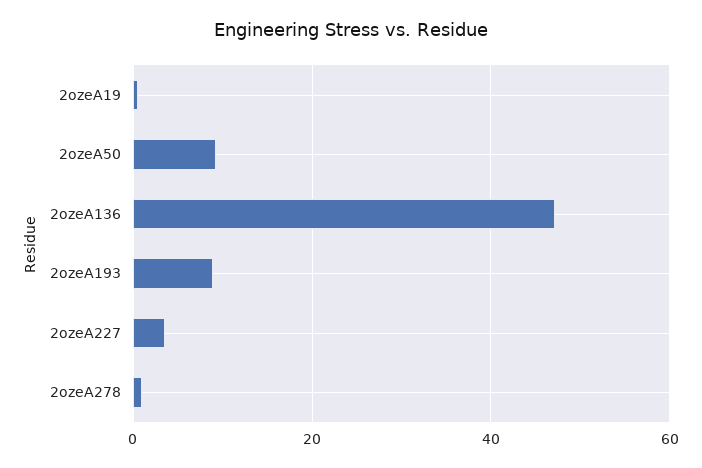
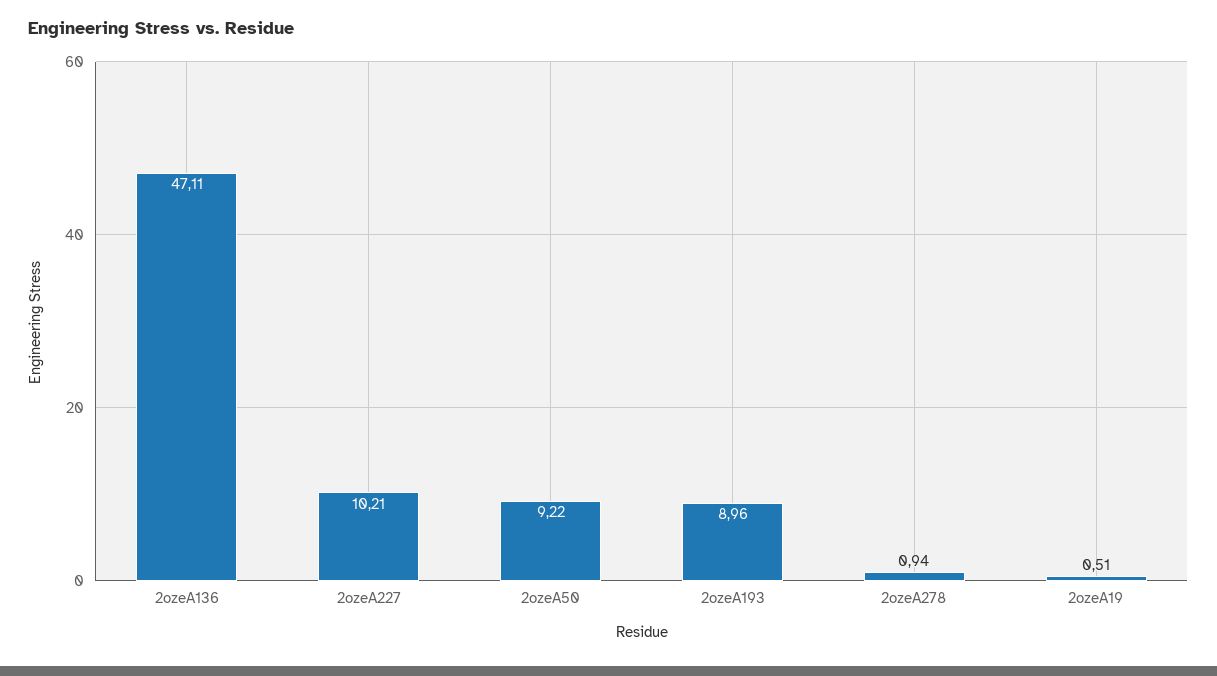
  {
    "2ozeA19": 0.51,
    "2ozeA50": 9.22,
    "2ozeA136": 47.11,
    "2ozeA193": 8.96,
-   "2ozeA227": 4,
+   "2ozeA227": 10.21,
    "2ozeA278": 0.94
  }

